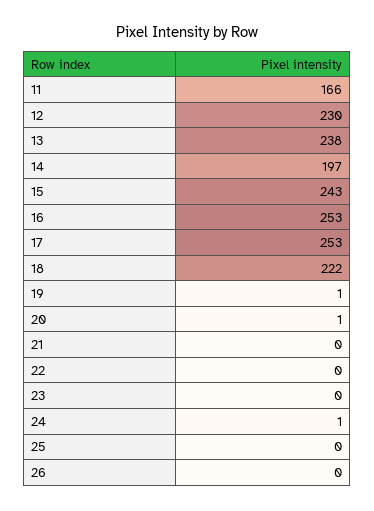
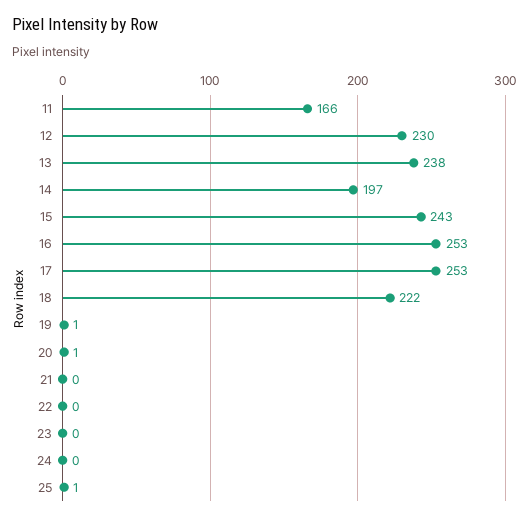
  {
    "11": 166,
    "12": 230,
    "13": 238,
    "14": 197,
    "15": 243,
    "16": 253,
    "17": 253,
    "18": 222,
    "19": 1,
    "20": 1,
    "21": 0,
    "22": 0,
    "23": 0,
-   "24": 1,
+   "24": 0,
-   "25": 0,
+   "25": 1
-   "26": 0
  }

